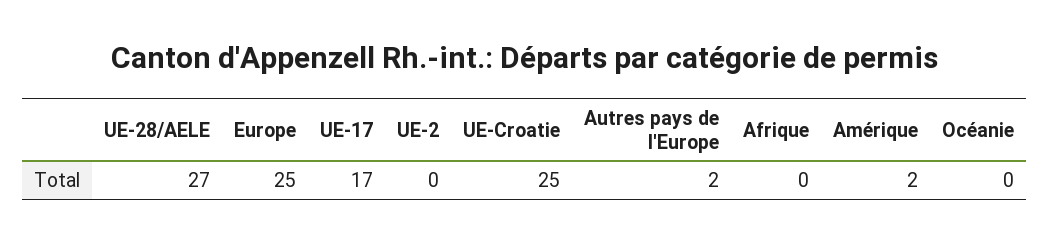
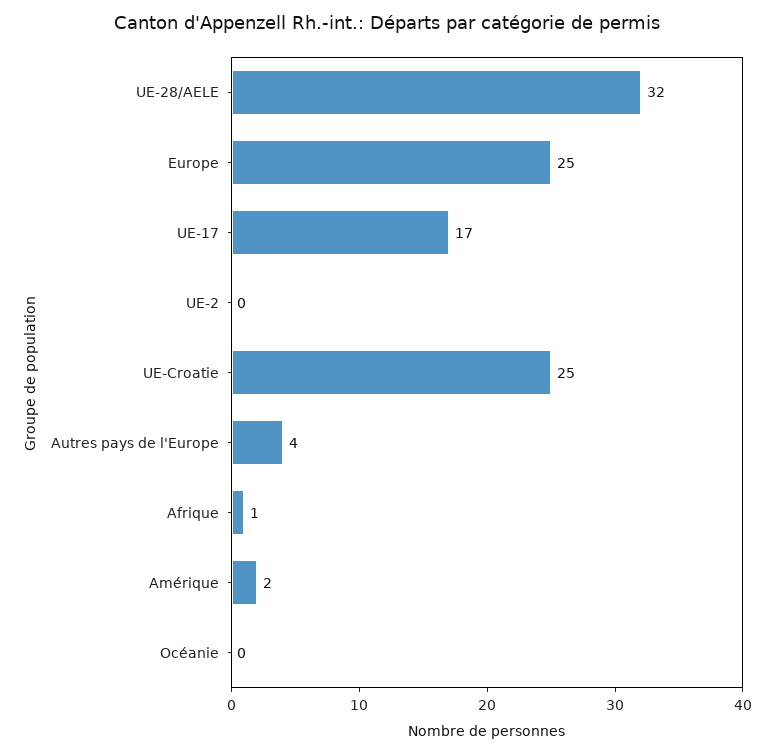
  {
-   "UE-28/AELE": 27,
+   "UE-28/AELE": 32,
    "Europe": 25,
    "UE-17": 17,
    "UE-2": 0,
    "UE-Croatie": 25,
-   "Autres pays de l'Europe": 2,
+   "Autres pays de l'Europe": 4,
-   "Afrique": 0,
+   "Afrique": 1,
    "Amérique": 2,
    "Océanie": 0
  }

